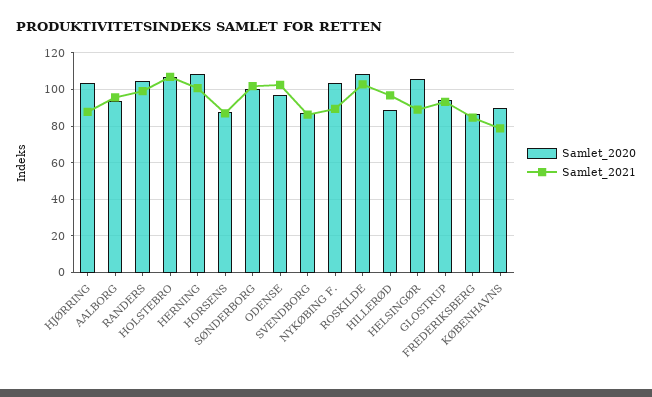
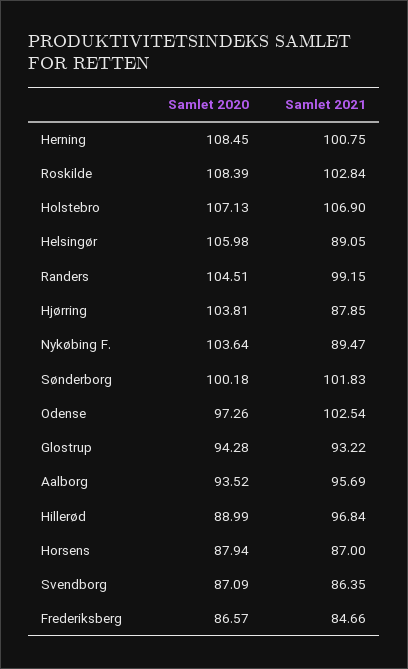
  {
    "Samlet_2020": {
      "HJØRRING": 103.81,
      "AALBORG": 93.52,
      "RANDERS": 104.51,
      "HOLSTEBRO": 107.13,
      "HERNING": 108.45,
      "HORSENS": 87.94,
      "SØNDERBORG": 100.18,
      "ODENSE": 97.26,
      "SVENDBORG": 87.09,
      "NYKØBING F.": 103.64,
      "ROSKILDE": 108.39,
      "HILLERØD": 88.99,
      "HELSINGØR": 105.98,
      "GLOSTRUP": 94.28,
-     "FREDERIKSBERG": 86.57,
+     "FREDERIKSBERG": 86.57
-     "KØBENHAVNS": 90
    },
    "Samlet_2021": {
      "HJØRRING": 87.85,
      "AALBORG": 95.69,
      "RANDERS": 99.15,
      "HOLSTEBRO": 106.9,
      "HERNING": 100.75,
      "HORSENS": 87,
      "SØNDERBORG": 101.83,
      "ODENSE": 102.54,
      "SVENDBORG": 86.35,
      "NYKØBING F.": 89.47,
      "ROSKILDE": 102.84,
      "HILLERØD": 96.84,
      "HELSINGØR": 89.05,
      "GLOSTRUP": 93.22,
-     "FREDERIKSBERG": 84.66,
+     "FREDERIKSBERG": 84.66
-     "KØBENHAVNS": 80
    }
  }

